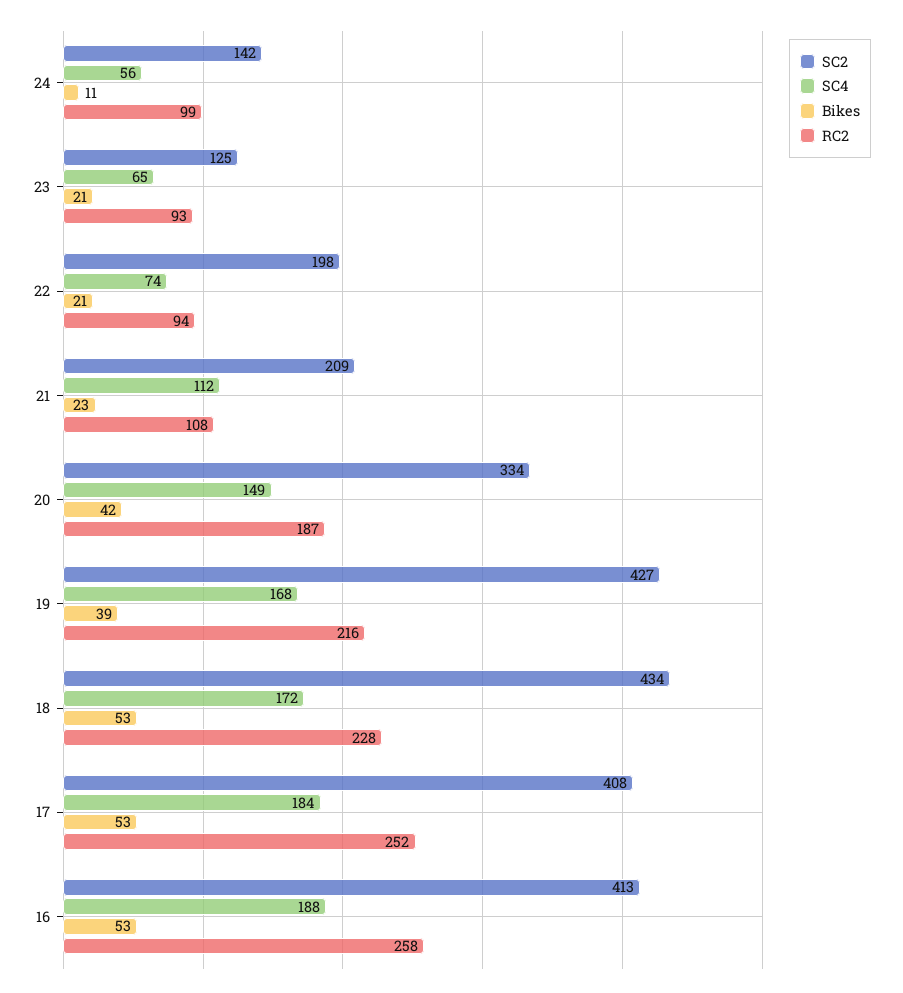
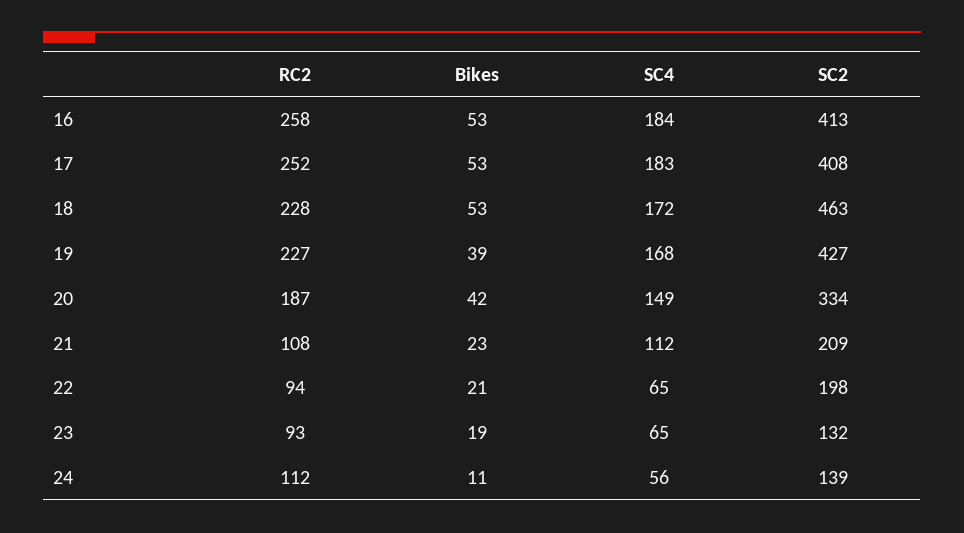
  {
    "SC2": {
-     "24": 142,
+     "24": 139,
-     "23": 125,
+     "23": 132,
      "22": 198,
      "21": 209,
      "20": 334,
      "19": 427,
-     "18": 434,
+     "18": 463,
      "17": 408,
      "16": 413
    },
    "SC4": {
      "24": 56,
      "23": 65,
-     "22": 74,
+     "22": 65,
      "21": 112,
      "20": 149,
      "19": 168,
      "18": 172,
-     "17": 184,
+     "17": 183,
-     "16": 188
+     "16": 184
    },
    "Bikes": {
      "24": 11,
-     "23": 21,
+     "23": 19,
      "22": 21,
      "21": 23,
      "20": 42,
      "19": 39,
      "18": 53,
      "17": 53,
      "16": 53
    },
    "RC2": {
-     "24": 99,
+     "24": 112,
      "23": 93,
      "22": 94,
      "21": 108,
      "20": 187,
-     "19": 216,
+     "19": 227,
      "18": 228,
      "17": 252,
      "16": 258
    }
  }

